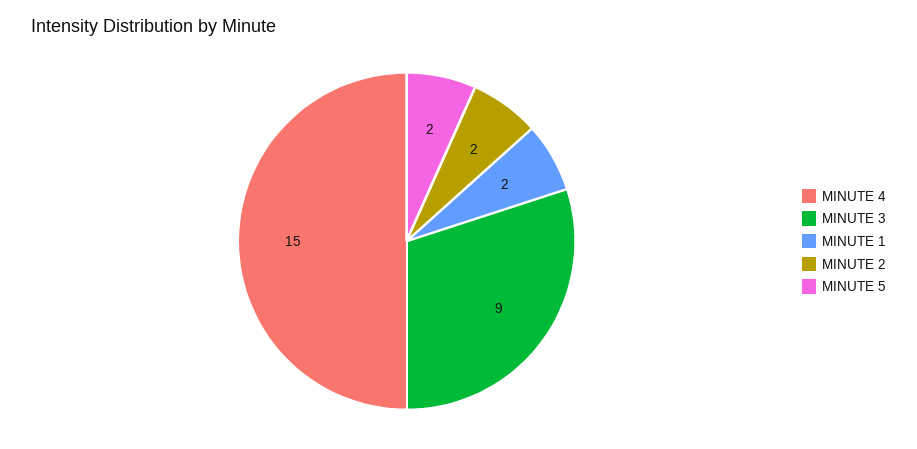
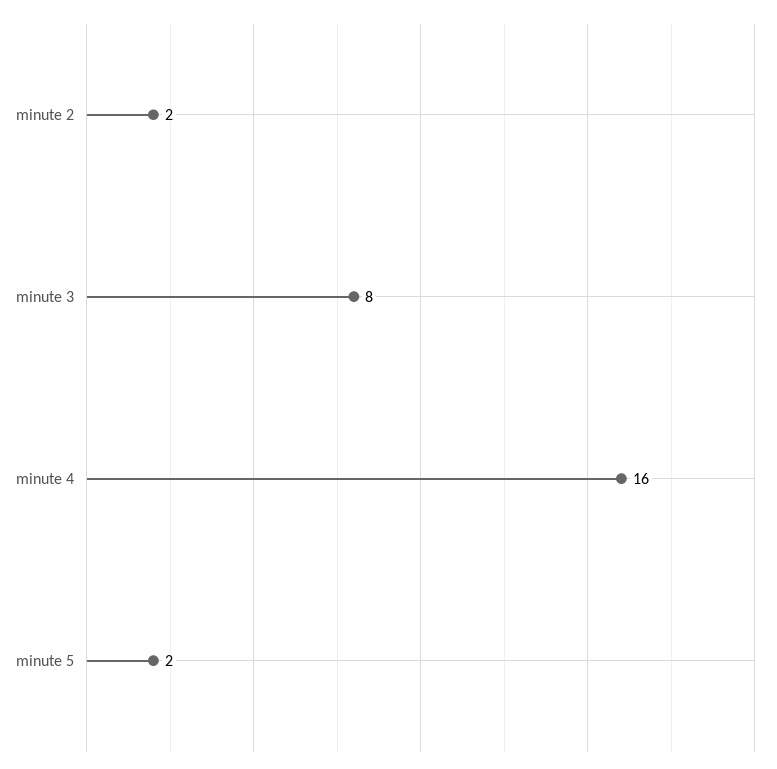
  {
-   "MINUTE 4": 15,
+   "MINUTE 4": 16,
-   "MINUTE 3": 9,
+   "MINUTE 3": 8,
-   "MINUTE 1": 2,
    "MINUTE 2": 2,
    "MINUTE 5": 2
  }

